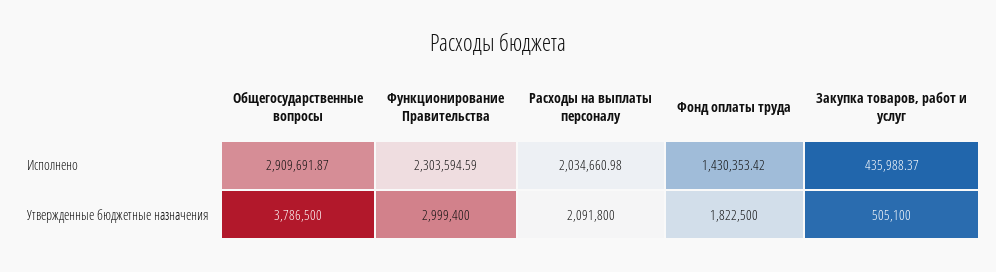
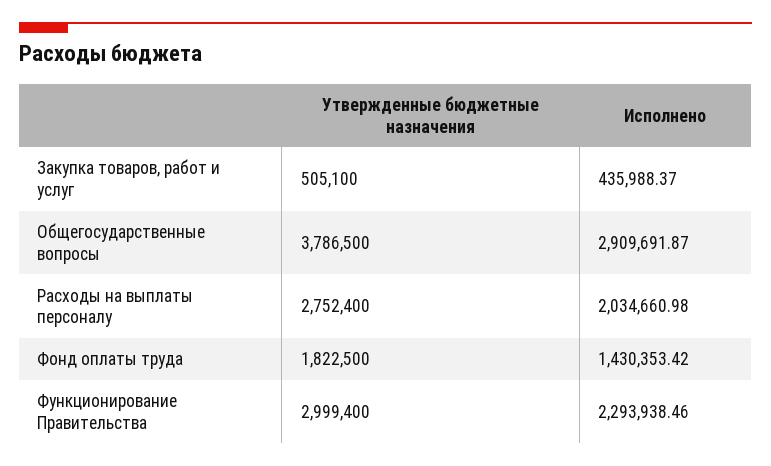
  {
    "Общегосударственные вопросы": {
      "Исполнено": 2909691.87,
      "Утвержденные бюджетные назначения": 3786500
    },
    "Функционирование Правительства": {
-     "Исполнено": 2303594.59,
+     "Исполнено": 2293938.46,
      "Утвержденные бюджетные назначения": 2999400
    },
    "Расходы на выплаты персоналу": {
      "Исполнено": 2034660.98,
-     "Утвержденные бюджетные назначения": 2091800
+     "Утвержденные бюджетные назначения": 2752400
    },
    "Фонд оплаты труда": {
      "Исполнено": 1430353.42,
      "Утвержденные бюджетные назначения": 1822500
    },
    "Закупка товаров, работ и услуг": {
      "Исполнено": 435988.37,
      "Утвержденные бюджетные назначения": 505100
    }
  }

